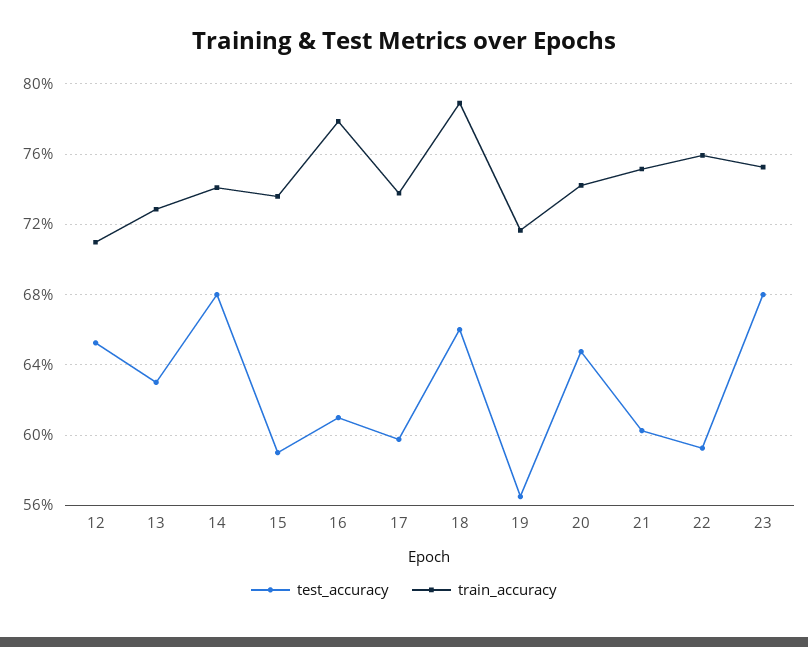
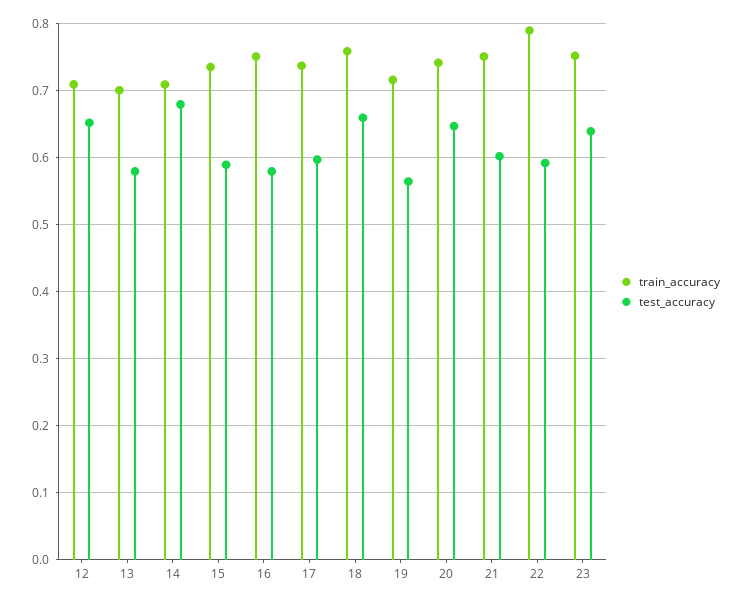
  {
    "test_accuracy": {
      "12": 0.655,
-     "13": 0.63,
+     "13": 0.58,
      "14": 0.68,
      "15": 0.59,
-     "16": 0.61,
+     "16": 0.58,
      "17": 0.6,
      "18": 0.66,
      "19": 0.565,
      "20": 0.65,
      "21": 0.605,
      "22": 0.595,
-     "23": 0.68
+     "23": 0.64
    },
    "train_accuracy": {
      "12": 0.71,
-     "13": 0.73,
+     "13": 0.7,
-     "14": 0.74,
+     "14": 0.71,
      "15": 0.735,
-     "16": 0.78,
+     "16": 0.75,
      "17": 0.74,
-     "18": 0.79,
+     "18": 0.76,
      "19": 0.715,
      "20": 0.74,
      "21": 0.75,
-     "22": 0.76,
+     "22": 0.79,
      "23": 0.755
    }
  }

